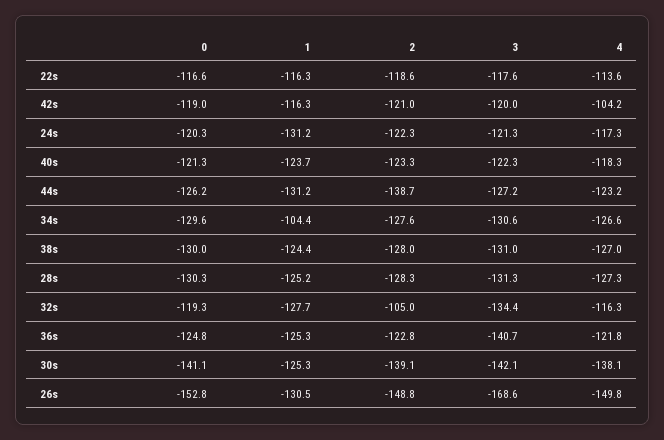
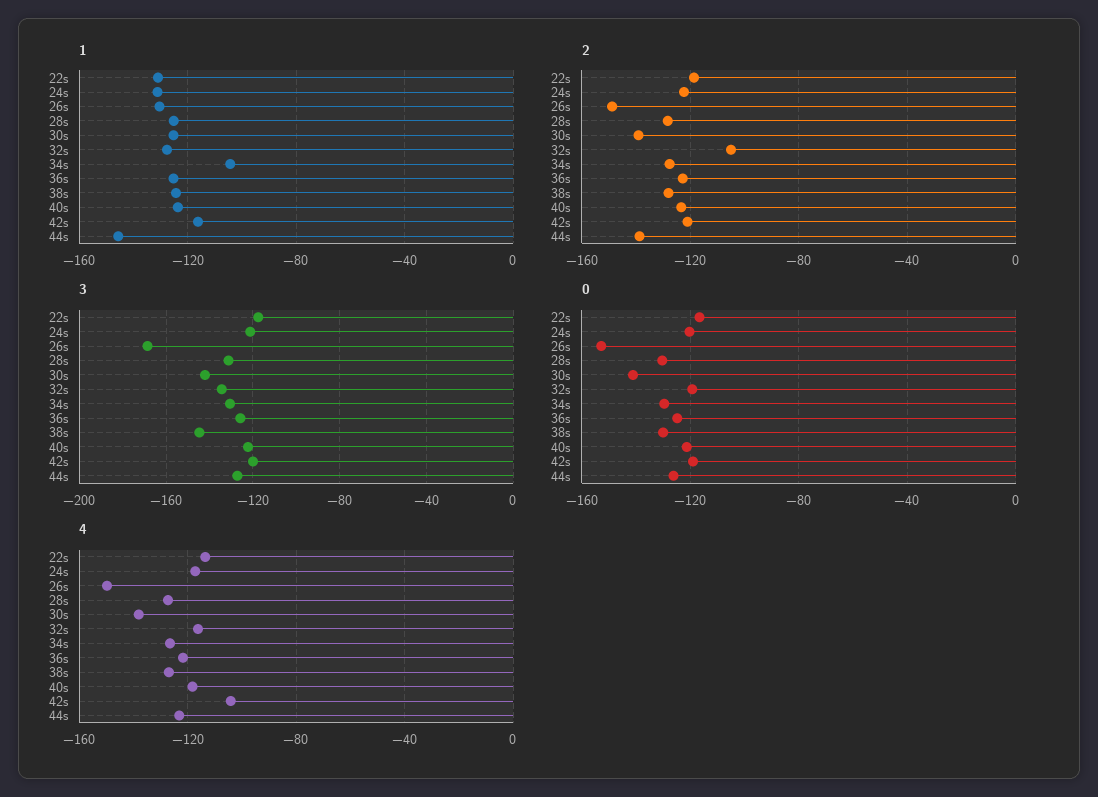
  {
    "0": {
      "22s": -116.6,
      "42s": -119,
      "24s": -120.3,
      "40s": -121.3,
      "44s": -126.2,
      "34s": -129.6,
      "38s": -130,
      "28s": -130.3,
      "32s": -119.3,
      "36s": -124.8,
      "30s": -141.1,
      "26s": -152.8
    },
    "1": {
-     "22s": -116.3,
+     "22s": -130,
      "42s": -116.3,
      "24s": -131.2,
      "40s": -123.7,
-     "44s": -131.2,
+     "44s": -145,
      "34s": -104.4,
      "38s": -124.4,
      "28s": -125.2,
      "32s": -127.7,
      "36s": -125.3,
      "30s": -125.3,
      "26s": -130.5
    },
    "2": {
      "22s": -118.6,
      "42s": -121,
      "24s": -122.3,
      "40s": -123.3,
      "44s": -138.7,
      "34s": -127.6,
      "38s": -128,
      "28s": -128.3,
      "32s": -105,
      "36s": -122.8,
      "30s": -139.1,
      "26s": -148.8
    },
    "3": {
      "22s": -117.6,
      "42s": -120,
      "24s": -121.3,
      "40s": -122.3,
      "44s": -127.2,
      "34s": -130.6,
-     "38s": -131,
+     "38s": -145,
      "28s": -131.3,
      "32s": -134.4,
-     "36s": -140.7,
+     "36s": -125,
      "30s": -142.1,
      "26s": -168.6
    },
    "4": {
      "22s": -113.6,
      "42s": -104.2,
      "24s": -117.3,
      "40s": -118.3,
      "44s": -123.2,
      "34s": -126.6,
      "38s": -127,
      "28s": -127.3,
      "32s": -116.3,
      "36s": -121.8,
      "30s": -138.1,
      "26s": -149.8
    }
  }

